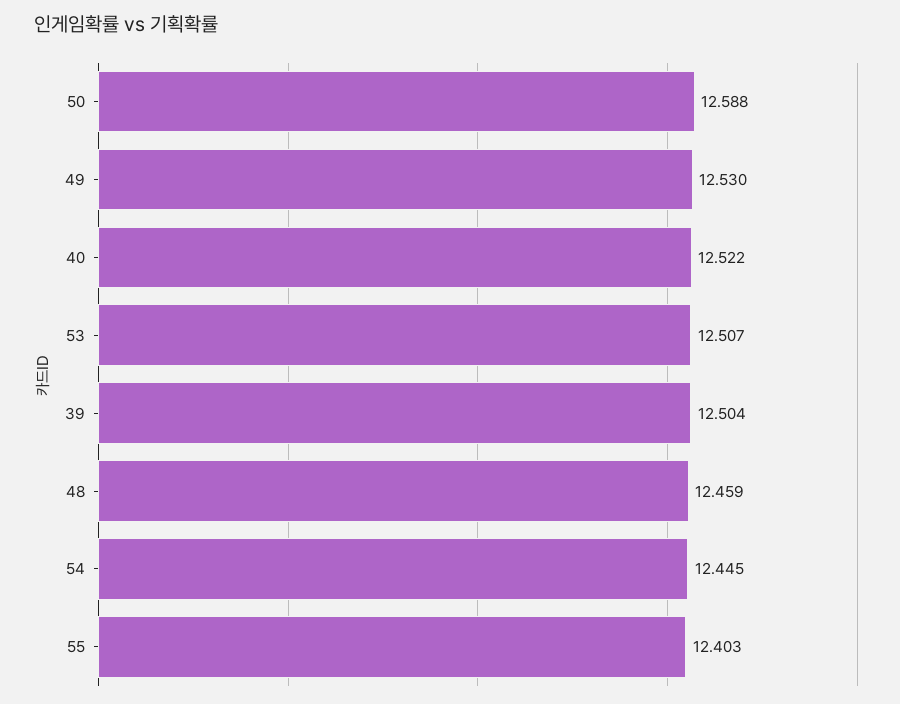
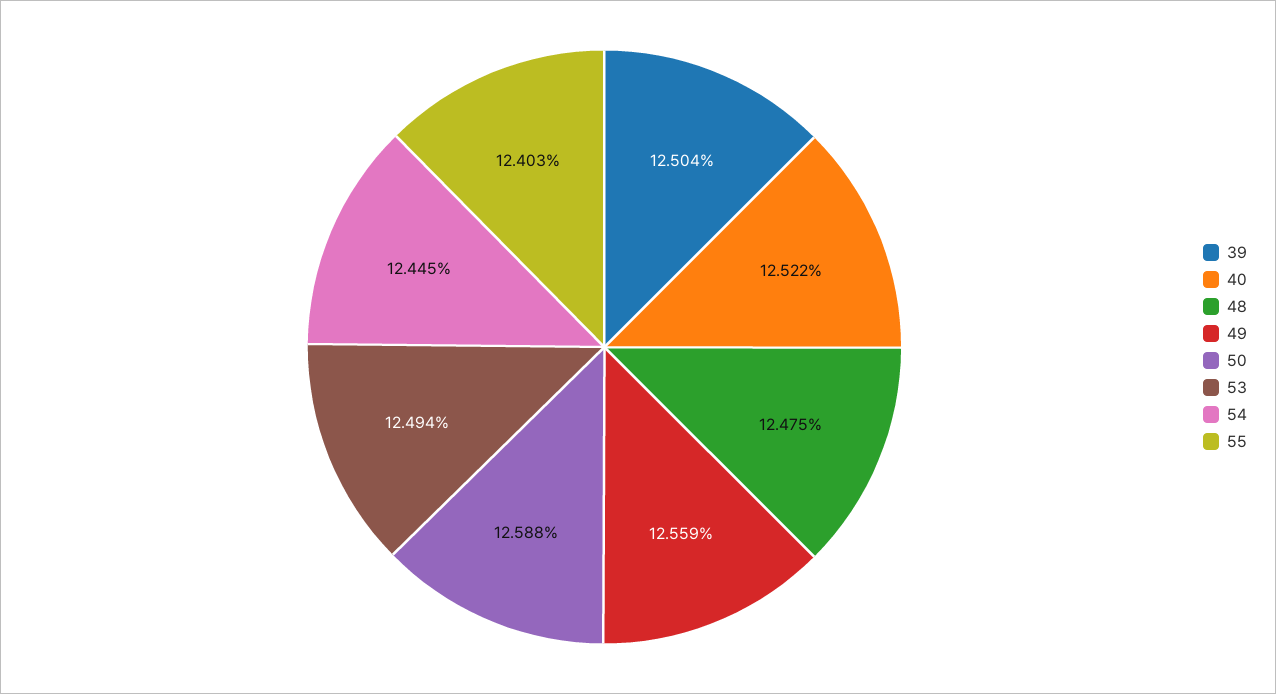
  {
    "50": 12.588,
-   "49": 12.53,
+   "49": 12.559,
    "40": 12.522,
-   "53": 12.507,
+   "53": 12.494,
    "39": 12.504,
-   "48": 12.459,
+   "48": 12.475,
    "54": 12.445,
    "55": 12.403
  }

